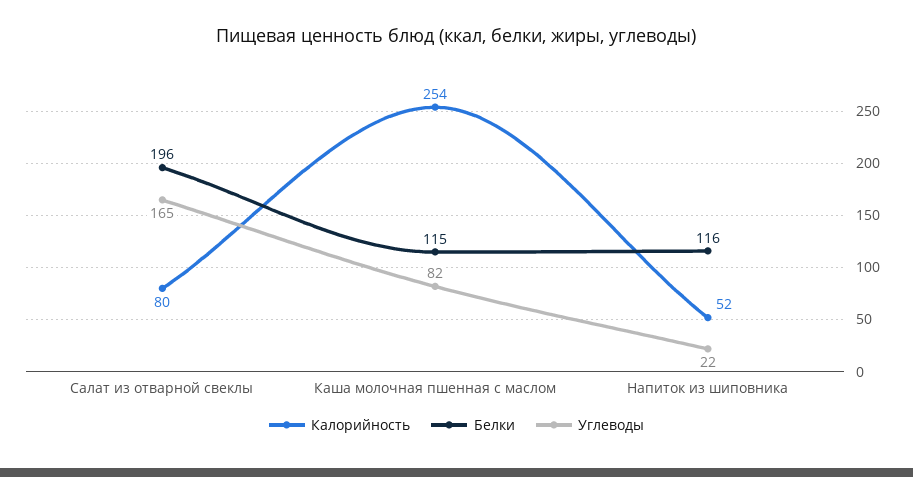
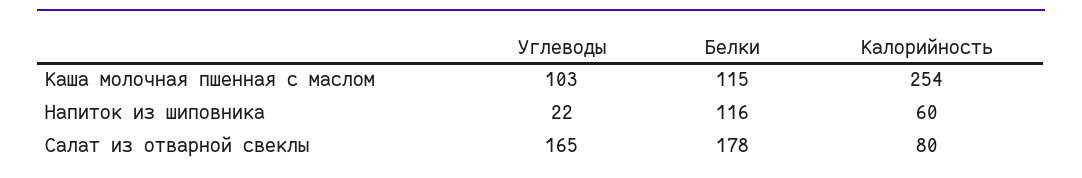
  {
    "Калорийность": {
      "Салат из отварной свеклы": 80,
      "Каша молочная пшенная с маслом": 254,
-     "Напиток из шиповника": 52
+     "Напиток из шиповника": 60
    },
    "Белки": {
-     "Салат из отварной свеклы": 196,
+     "Салат из отварной свеклы": 178,
      "Каша молочная пшенная с маслом": 115,
      "Напиток из шиповника": 116
    },
    "Углеводы": {
      "Салат из отварной свеклы": 165,
-     "Каша молочная пшенная с маслом": 82,
+     "Каша молочная пшенная с маслом": 103,
      "Напиток из шиповника": 22
    }
  }

